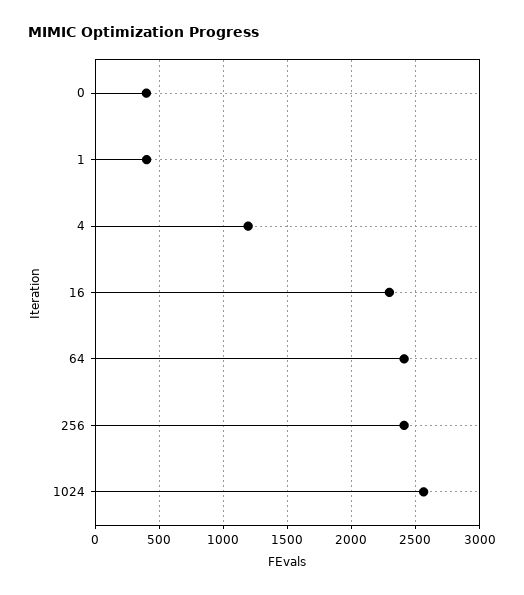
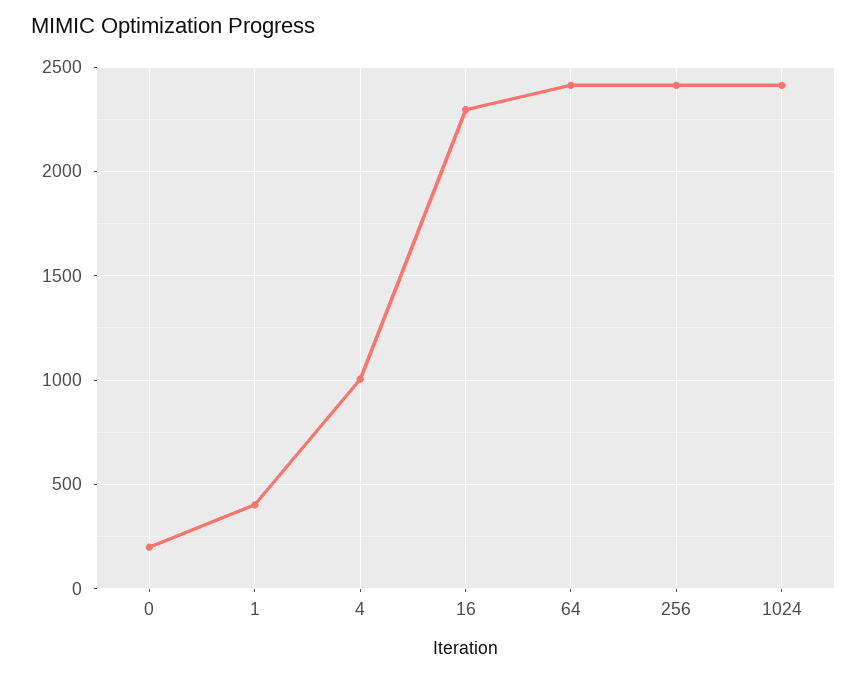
  {
-   "0": 400,
+   "0": 200,
    "1": 400,
-   "4": 1200,
+   "4": 1000,
    "16": 2300,
    "64": 2400,
    "256": 2400,
-   "1024": 2550
+   "1024": 2400
  }

